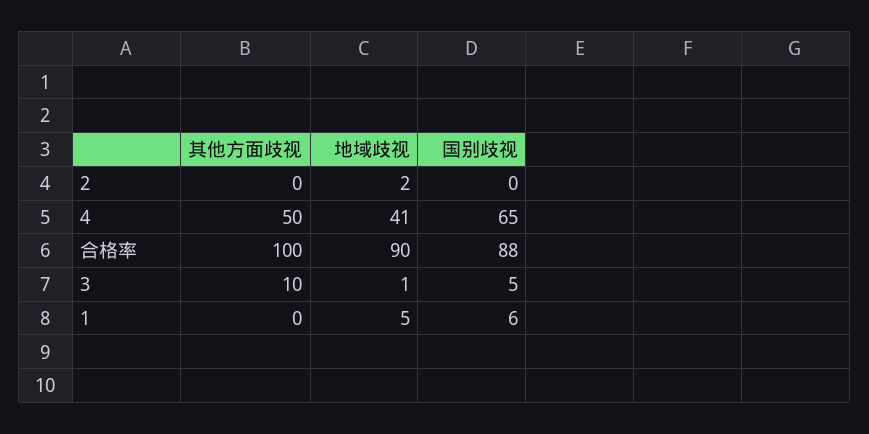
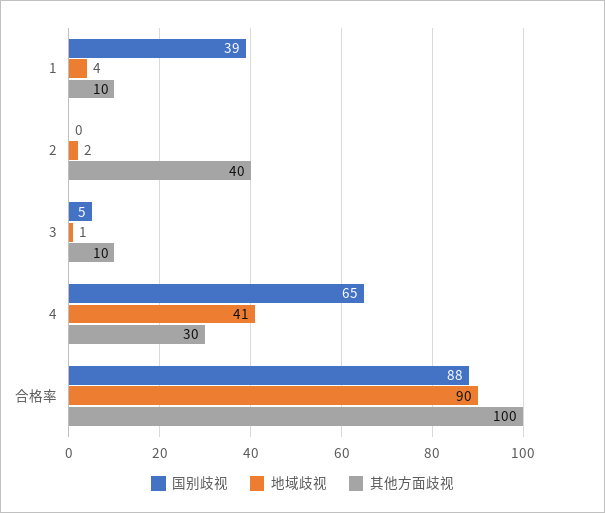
  {
    "其他方面歧视": {
-     "2": 0,
+     "2": 40,
-     "4": 50,
+     "4": 30,
      "合格率": 100,
      "3": 10,
-     "1": 0
+     "1": 10
    },
    "地域歧视": {
      "2": 2,
      "4": 41,
      "合格率": 90,
      "3": 1,
-     "1": 5
+     "1": 4
    },
    "国别歧视": {
      "2": 0,
      "4": 65,
      "合格率": 88,
      "3": 5,
-     "1": 6
+     "1": 39
    }
  }

